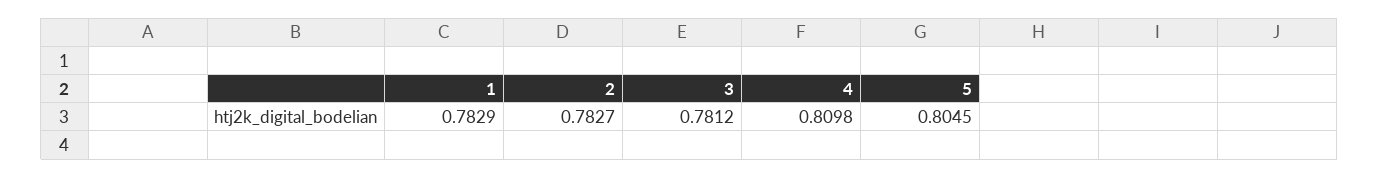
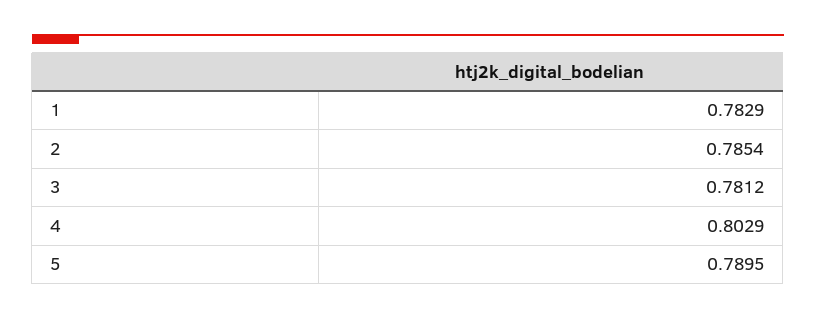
  {
    "1": 0.7829,
-   "2": 0.7827,
+   "2": 0.7854,
    "3": 0.7812,
-   "4": 0.8098,
+   "4": 0.8029,
-   "5": 0.8045
+   "5": 0.7895
  }

